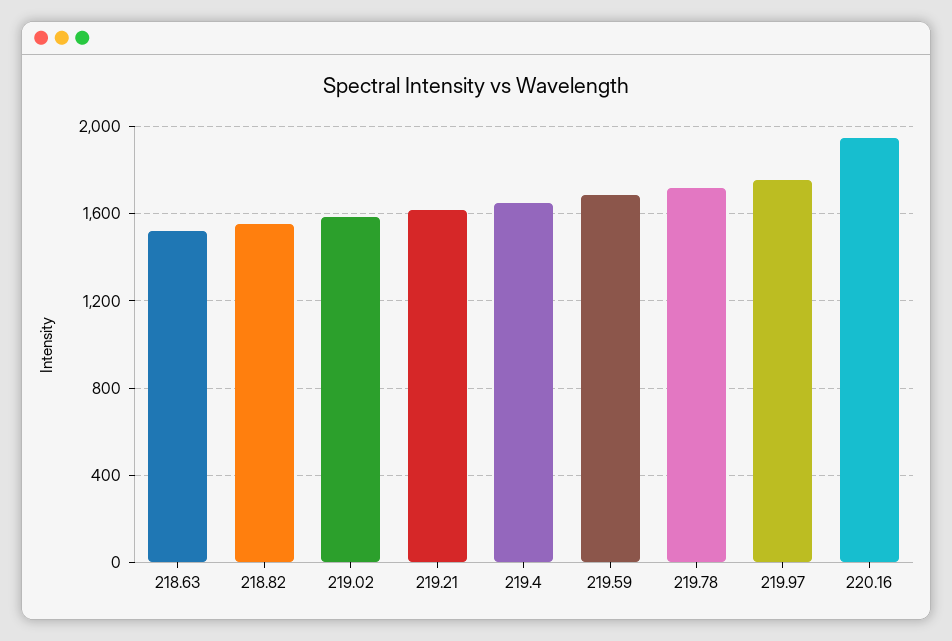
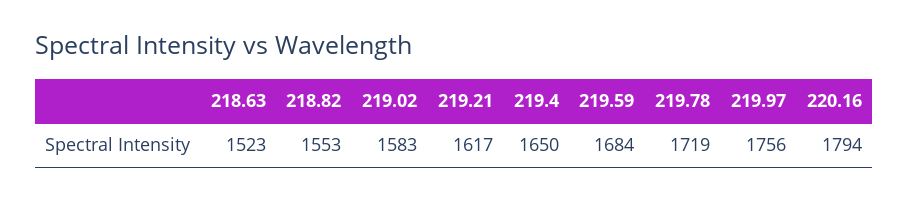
  {
    "218.63": 1523,
    "218.82": 1553,
    "219.02": 1583,
    "219.21": 1617,
    "219.4": 1650,
    "219.59": 1684,
    "219.78": 1719,
    "219.97": 1756,
-   "220.16": 1950
+   "220.16": 1794
  }

